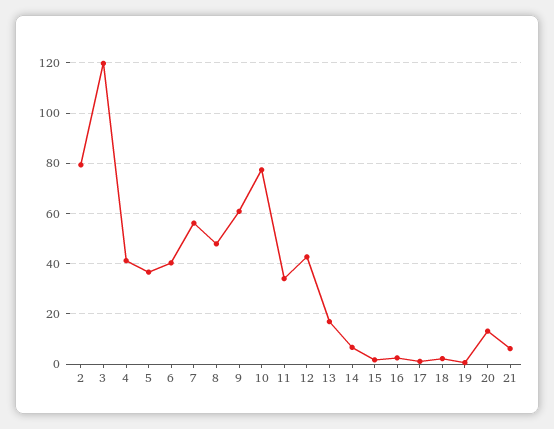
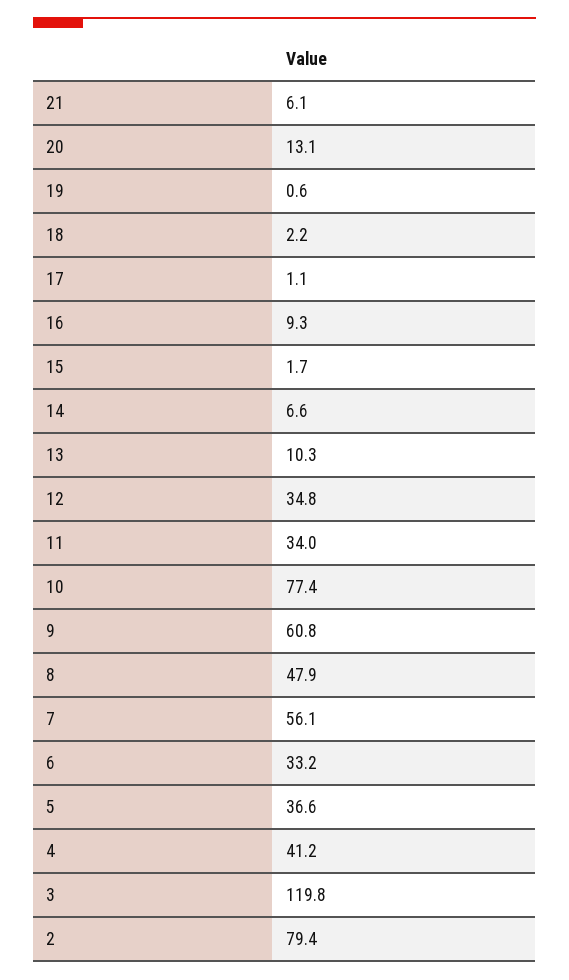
  {
    "2": 79.4,
    "3": 119.8,
    "4": 41.2,
    "5": 36.6,
-   "6": 40,
+   "6": 33.2,
    "7": 56.1,
    "8": 47.9,
    "9": 60.8,
    "10": 77.4,
    "11": 34,
-   "12": 42.5,
+   "12": 34.8,
-   "13": 17.5,
+   "13": 10.3,
    "14": 6.6,
    "15": 1.7,
-   "16": 2.5,
+   "16": 9.3,
    "17": 1.1,
    "18": 2.2,
    "19": 0.6,
    "20": 13.1,
    "21": 6.1
  }

